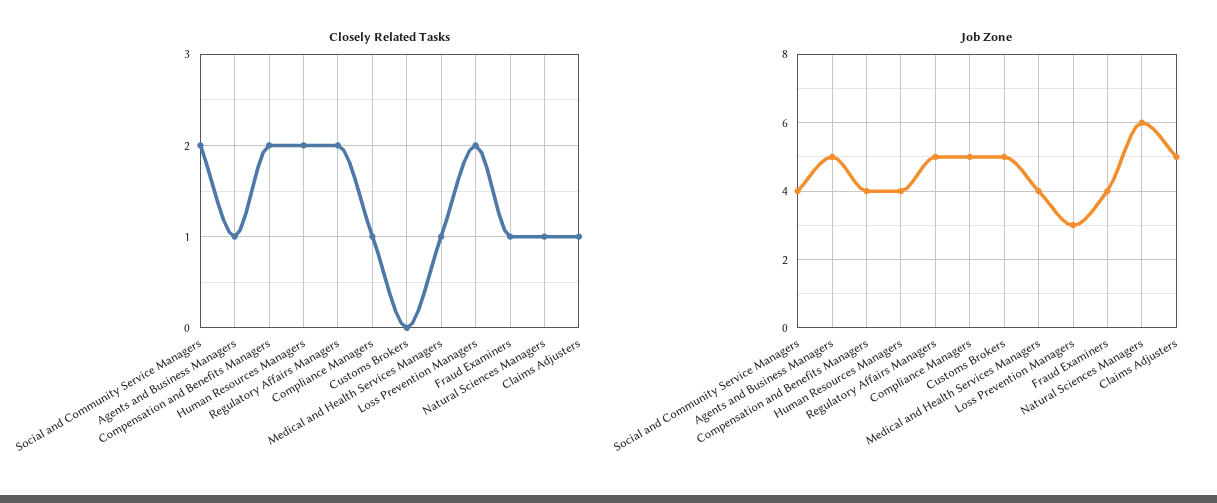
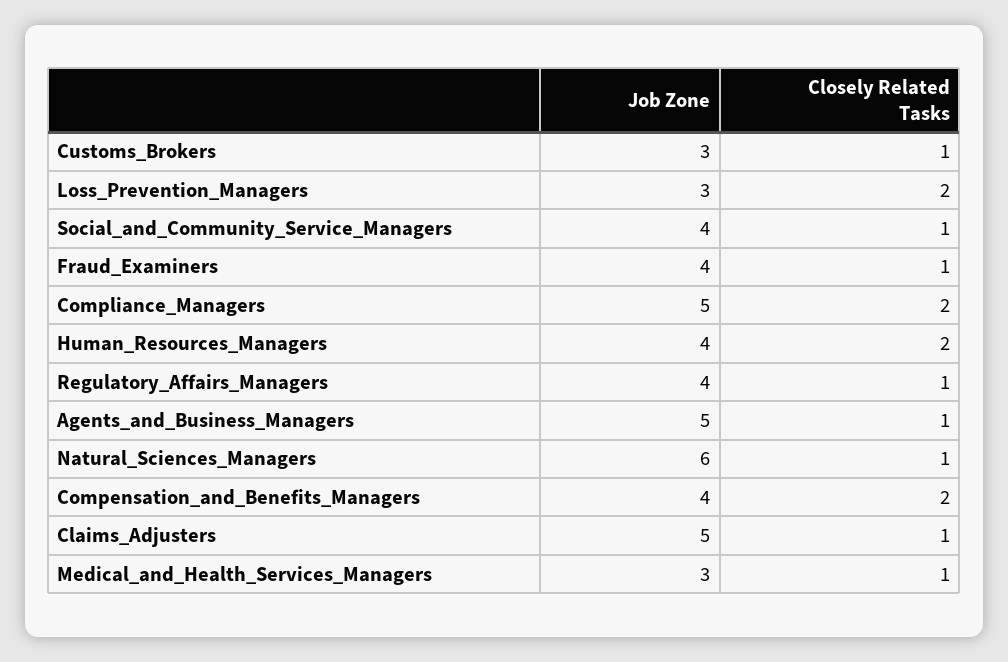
  {
    "Closely Related Tasks": {
-     "Social and Community Service Managers": 2,
+     "Social and Community Service Managers": 1,
      "Agents and Business Managers": 1,
      "Compensation and Benefits Managers": 2,
      "Human Resources Managers": 2,
-     "Regulatory Affairs Managers": 2,
+     "Regulatory Affairs Managers": 1,
-     "Compliance Managers": 1,
+     "Compliance Managers": 2,
-     "Customs Brokers": 0,
+     "Customs Brokers": 1,
      "Medical and Health Services Managers": 1,
      "Loss Prevention Managers": 2,
      "Fraud Examiners": 1,
      "Natural Sciences Managers": 1,
      "Claims Adjusters": 1
    },
    "Job Zone": {
      "Social and Community Service Managers": 4,
      "Agents and Business Managers": 5,
      "Compensation and Benefits Managers": 4,
      "Human Resources Managers": 4,
-     "Regulatory Affairs Managers": 5,
+     "Regulatory Affairs Managers": 4,
      "Compliance Managers": 5,
-     "Customs Brokers": 5,
+     "Customs Brokers": 3,
-     "Medical and Health Services Managers": 4,
+     "Medical and Health Services Managers": 3,
      "Loss Prevention Managers": 3,
      "Fraud Examiners": 4,
      "Natural Sciences Managers": 6,
      "Claims Adjusters": 5
    }
  }

